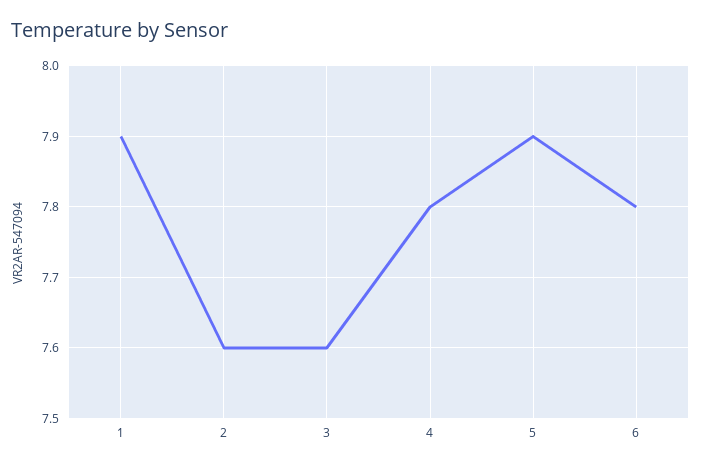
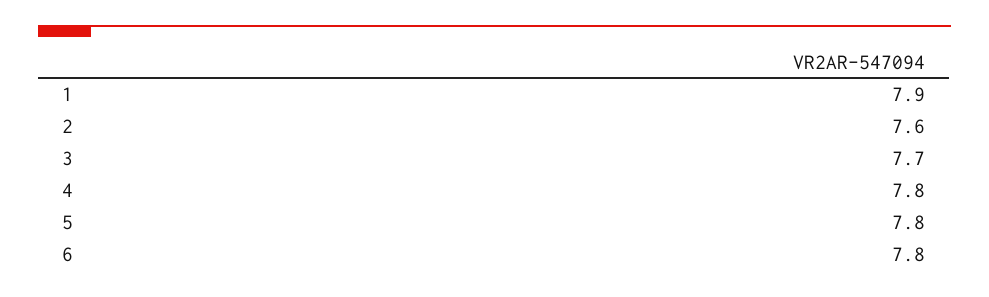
  {
    "1": 7.9,
    "2": 7.6,
-   "3": 7.6,
+   "3": 7.7,
    "4": 7.8,
-   "5": 7.9,
+   "5": 7.8,
    "6": 7.8
  }

